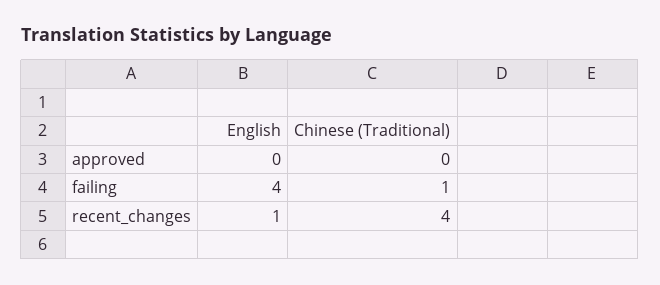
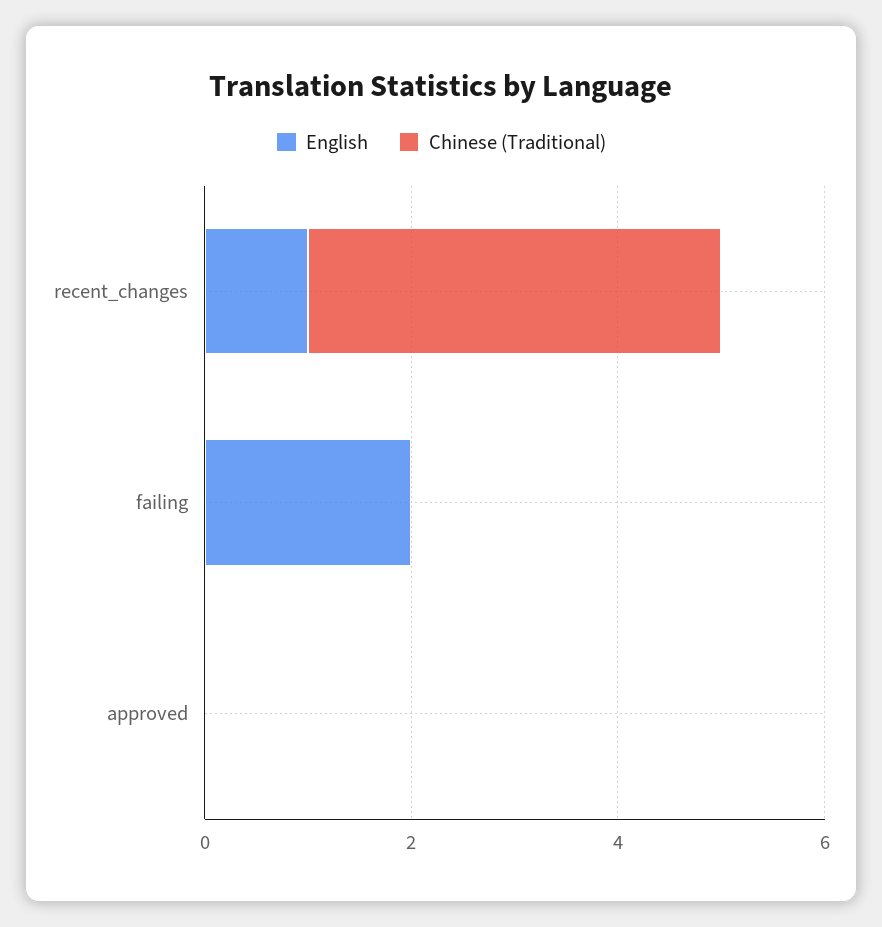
  {
    "English": {
      "approved": 0,
-     "failing": 4,
+     "failing": 2,
      "recent_changes": 1
    },
    "Chinese (Traditional)": {
      "approved": 0,
-     "failing": 1,
+     "failing": 0,
      "recent_changes": 4
    }
  }

